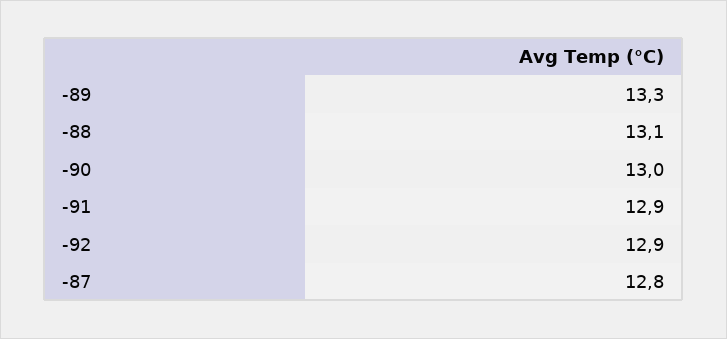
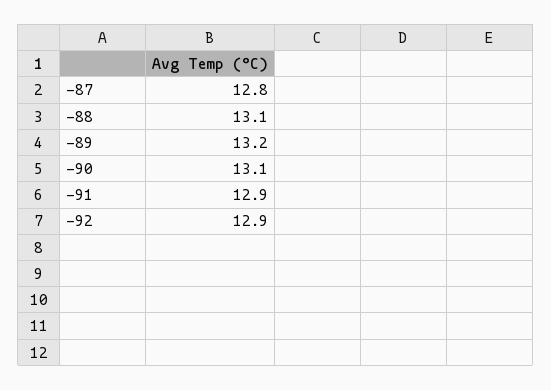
  {
-   "-89": 13.3,
+   "-89": 13.2,
    "-88": 13.1,
-   "-90": 13,
+   "-90": 13.1,
    "-91": 12.9,
    "-92": 12.9,
    "-87": 12.8
  }

